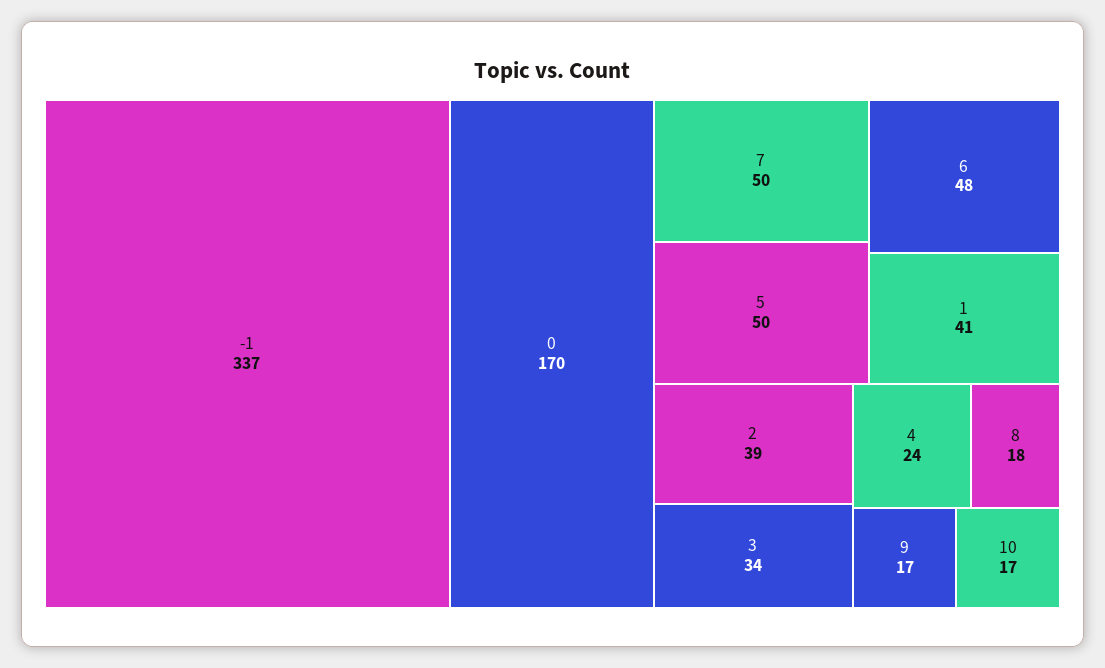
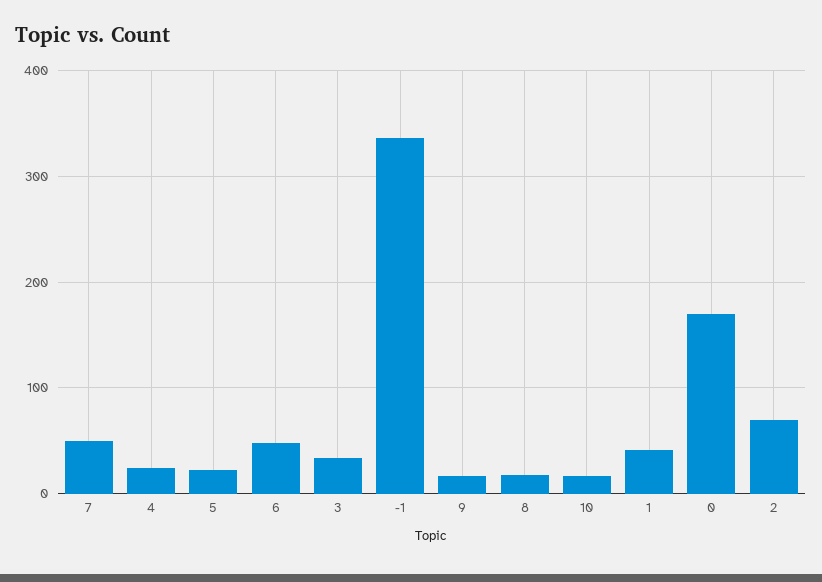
  {
    "-1": 337,
    "0": 170,
    "7": 50,
-   "5": 50,
+   "5": 20,
    "6": 48,
    "1": 41,
-   "2": 39,
+   "2": 70,
    "3": 34,
    "4": 24,
    "8": 18,
    "9": 17,
    "10": 17
  }

